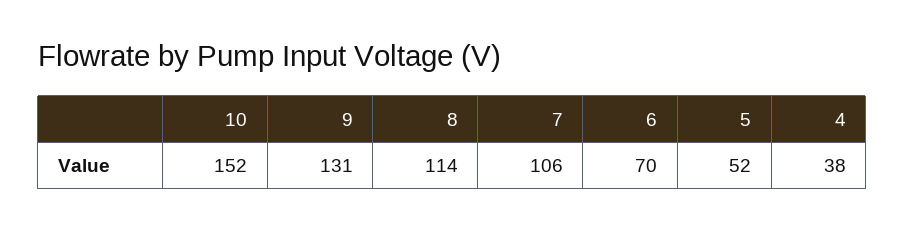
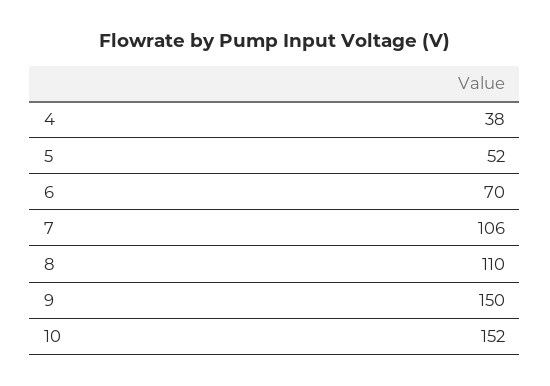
  {
    "10": 152,
-   "9": 131,
+   "9": 150,
-   "8": 114,
+   "8": 110,
    "7": 106,
    "6": 70,
    "5": 52,
    "4": 38
  }

